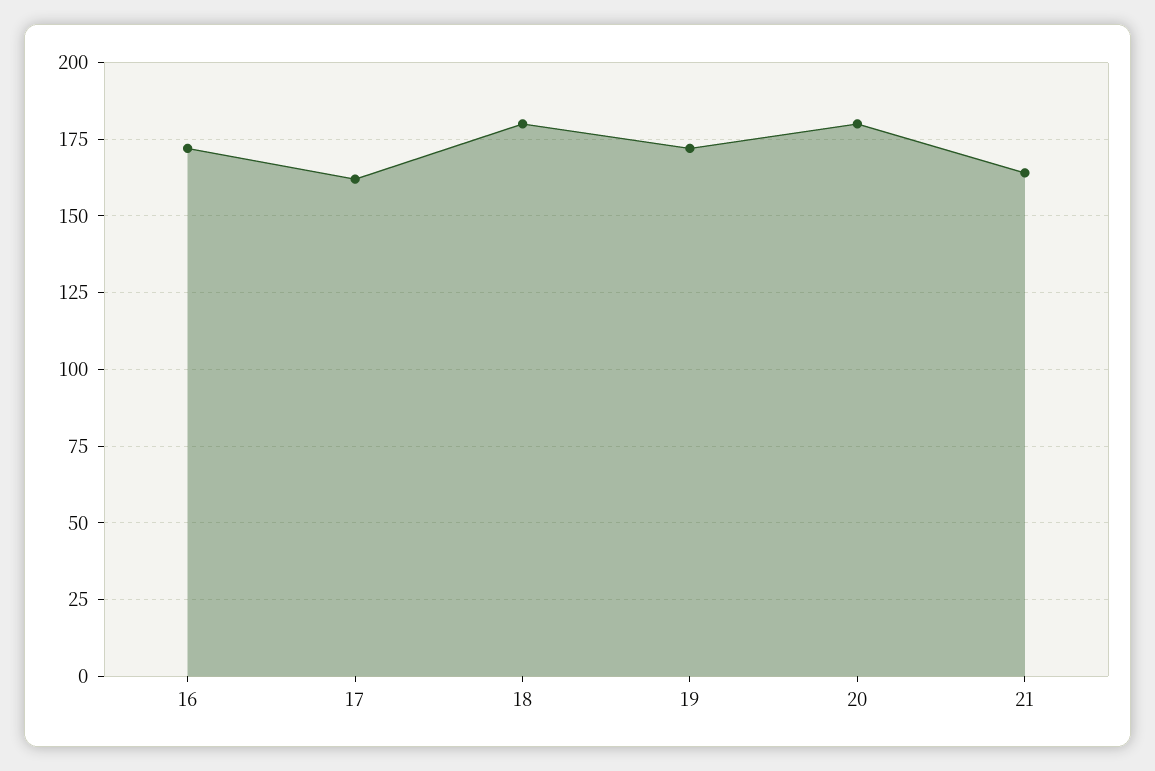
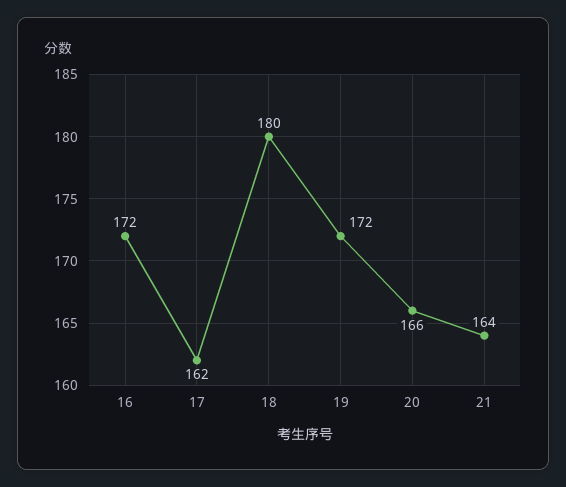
  {
    "16": 172,
    "17": 162,
    "18": 180,
    "19": 172,
-   "20": 180,
+   "20": 166,
    "21": 164
  }

